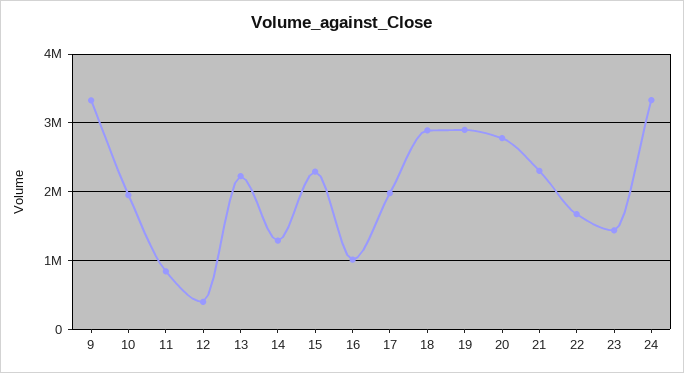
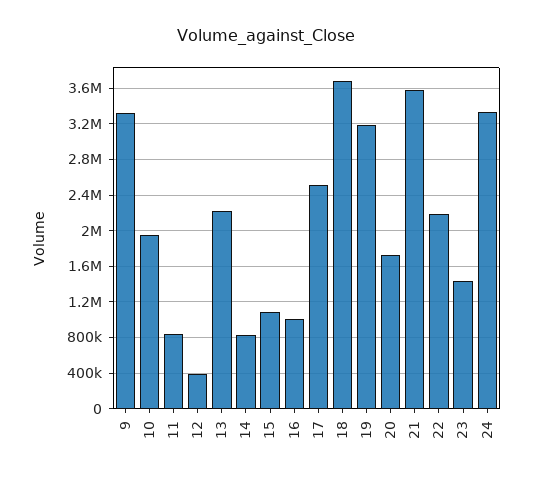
  {
    "9": 3300000,
    "10": 1900000,
    "11": 800000,
    "12": 400000,
    "13": 2200000,
-   "14": 1300000,
+   "14": 800000,
-   "15": 2300000,
+   "15": 1100000,
    "16": 1000000,
-   "17": 2000000,
+   "17": 2500000,
-   "18": 2900000,
+   "18": 3700000,
-   "19": 2900000,
+   "19": 3200000,
-   "20": 2800000,
+   "20": 1700000,
-   "21": 2300000,
+   "21": 3600000,
-   "22": 1700000,
+   "22": 2200000,
    "23": 1400000,
    "24": 3300000
  }

